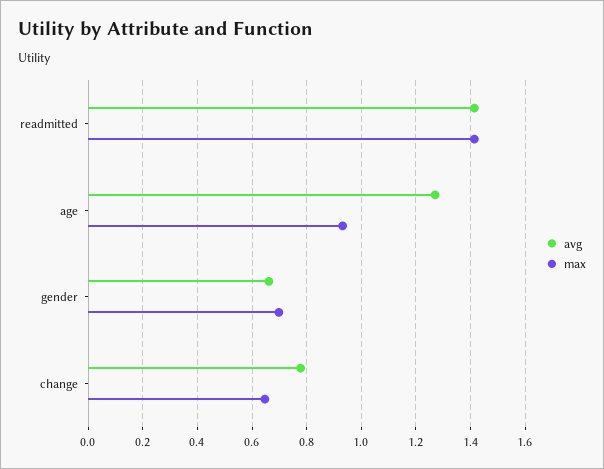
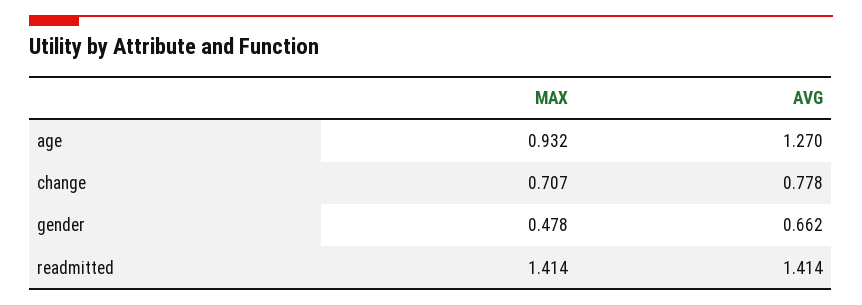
  {
    "avg": {
      "readmitted": 1.414,
      "age": 1.27,
      "gender": 0.662,
      "change": 0.778
    },
    "max": {
      "readmitted": 1.414,
      "age": 0.932,
-     "gender": 0.7,
+     "gender": 0.478,
-     "change": 0.65
+     "change": 0.707
    }
  }

